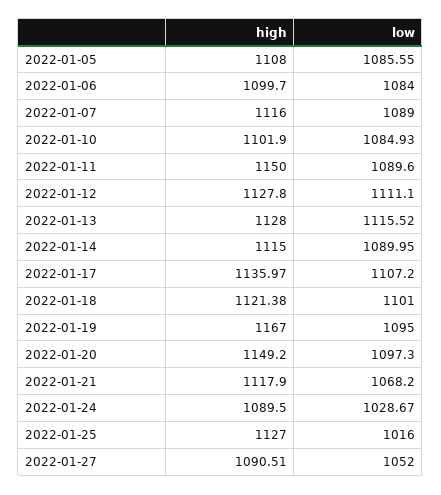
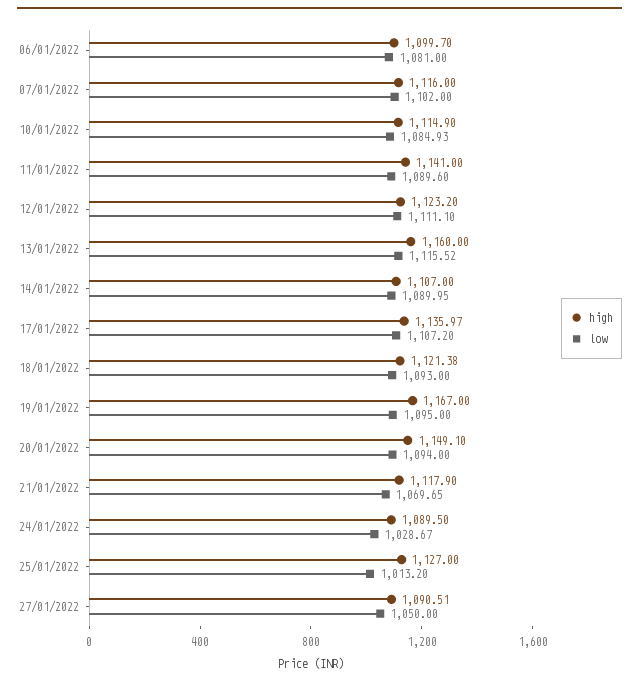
  {
    "high": {
-     "2022-01-05": 1108,
      "2022-01-06": 1099.7,
      "2022-01-07": 1116,
-     "2022-01-10": 1101.9,
+     "2022-01-10": 1114.9,
-     "2022-01-11": 1150,
+     "2022-01-11": 1141,
-     "2022-01-12": 1127.8,
+     "2022-01-12": 1123.2,
-     "2022-01-13": 1128,
+     "2022-01-13": 1160,
-     "2022-01-14": 1115,
+     "2022-01-14": 1107,
      "2022-01-17": 1135.97,
      "2022-01-18": 1121.38,
      "2022-01-19": 1167,
-     "2022-01-20": 1149.2,
+     "2022-01-20": 1149.1,
      "2022-01-21": 1117.9,
      "2022-01-24": 1089.5,
      "2022-01-25": 1127,
      "2022-01-27": 1090.51
    },
    "low": {
-     "2022-01-05": 1085.55,
-     "2022-01-06": 1084,
+     "2022-01-06": 1081,
-     "2022-01-07": 1089,
+     "2022-01-07": 1102,
      "2022-01-10": 1084.93,
      "2022-01-11": 1089.6,
      "2022-01-12": 1111.1,
      "2022-01-13": 1115.52,
      "2022-01-14": 1089.95,
      "2022-01-17": 1107.2,
-     "2022-01-18": 1101,
+     "2022-01-18": 1093,
      "2022-01-19": 1095,
-     "2022-01-20": 1097.3,
+     "2022-01-20": 1094,
-     "2022-01-21": 1068.2,
+     "2022-01-21": 1069.65,
      "2022-01-24": 1028.67,
-     "2022-01-25": 1016,
+     "2022-01-25": 1013.2,
-     "2022-01-27": 1052
+     "2022-01-27": 1050
    }
  }

